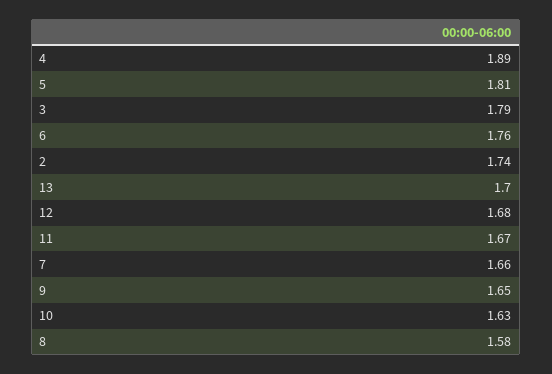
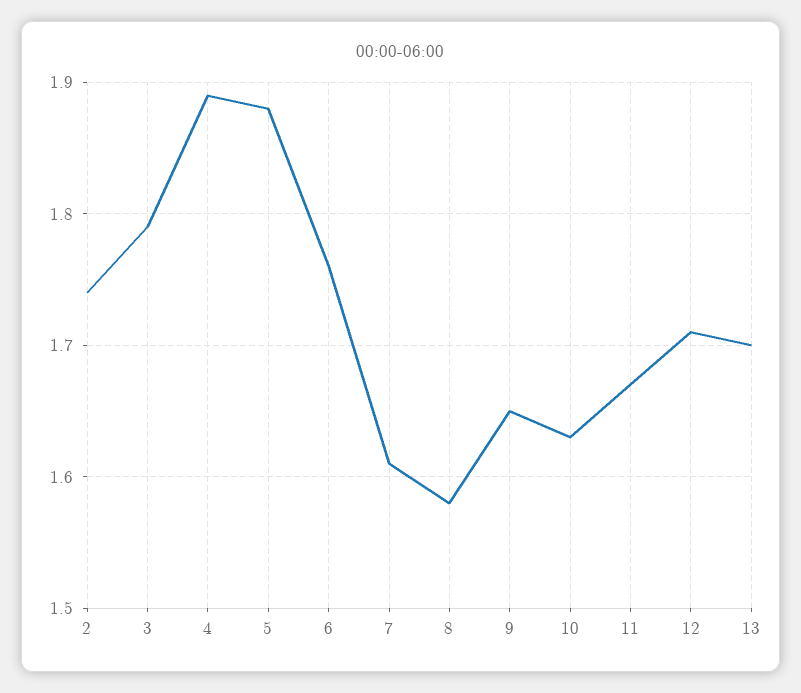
  {
    "4": 1.89,
-   "5": 1.81,
+   "5": 1.88,
    "3": 1.79,
    "6": 1.76,
    "2": 1.74,
    "13": 1.7,
-   "12": 1.68,
+   "12": 1.71,
    "11": 1.67,
-   "7": 1.66,
+   "7": 1.61,
    "9": 1.65,
    "10": 1.63,
    "8": 1.58
  }

